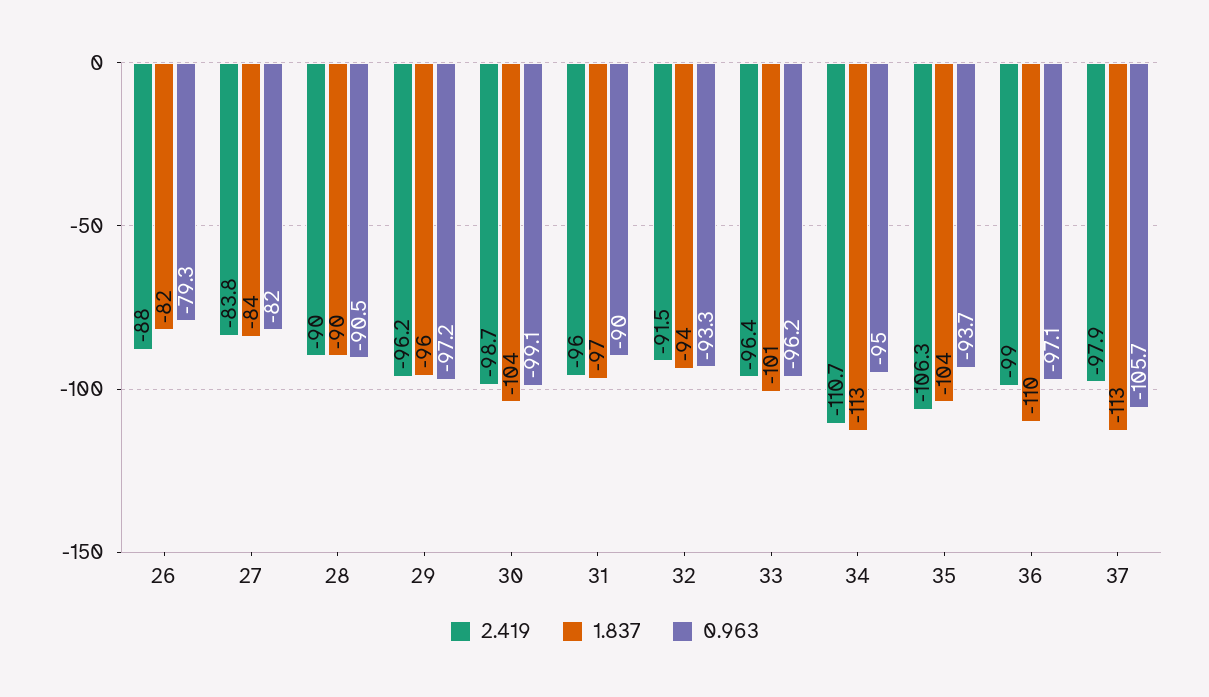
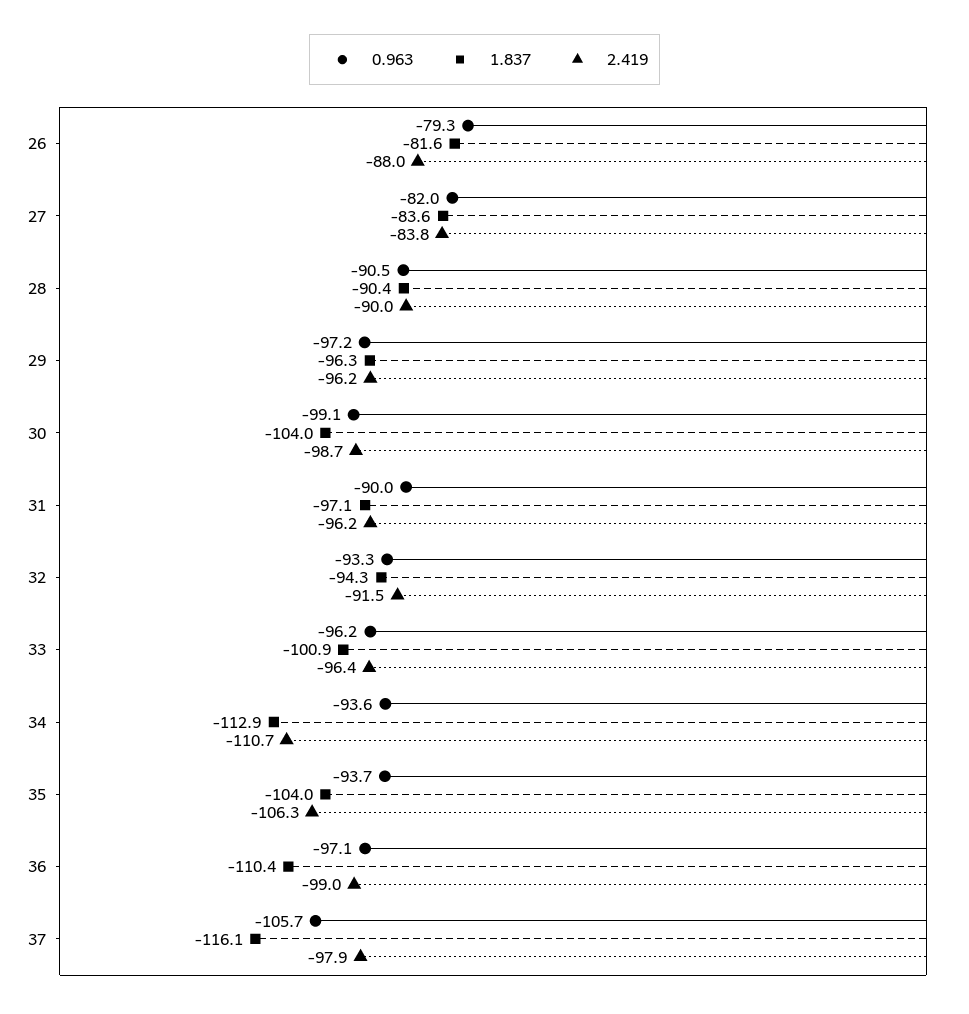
  {
    "2.419": {
      "26": -88,
      "27": -83.8,
      "28": -90,
      "29": -96.2,
      "30": -98.7,
-     "31": -96,
+     "31": -96.2,
      "32": -91.5,
      "33": -96.4,
      "34": -110.7,
      "35": -106.3,
      "36": -99,
      "37": -97.9
    },
    "1.837": {
      "26": -81.6,
      "27": -83.6,
      "28": -90.4,
      "29": -96.3,
      "30": -104,
      "31": -97.1,
      "32": -94.3,
      "33": -100.9,
      "34": -112.9,
      "35": -104,
      "36": -110.4,
-     "37": -113
+     "37": -116.1
    },
    "0.963": {
      "26": -79.3,
      "27": -82,
      "28": -90.5,
      "29": -97.2,
      "30": -99.1,
      "31": -90,
      "32": -93.3,
      "33": -96.2,
-     "34": -95,
+     "34": -93.6,
      "35": -93.7,
      "36": -97.1,
      "37": -105.7
    }
  }

